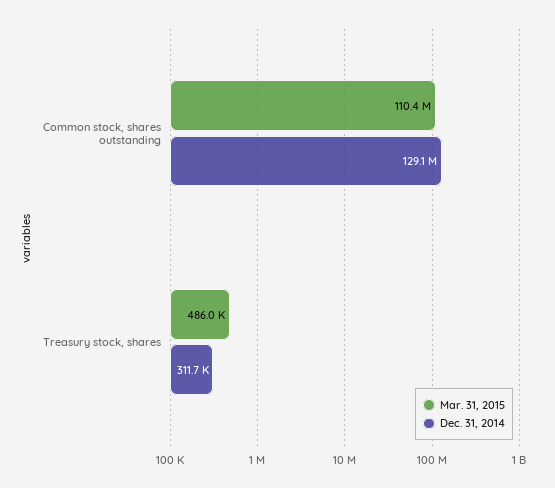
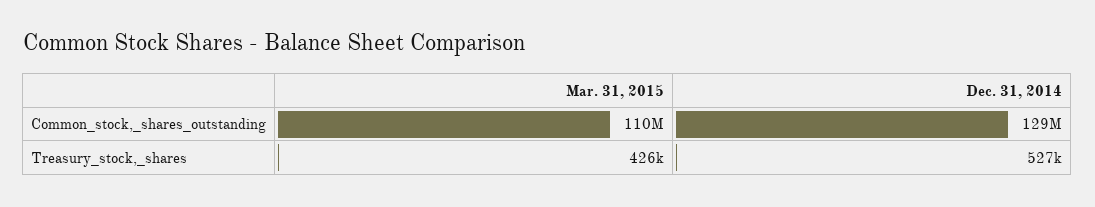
  {
    "Mar. 31, 2015": {
      "Common stock, shares outstanding": 110400000,
-     "Treasury stock, shares": 486000
+     "Treasury stock, shares": 426000
    },
    "Dec. 31, 2014": {
      "Common stock, shares outstanding": 129100000,
-     "Treasury stock, shares": 311700
+     "Treasury stock, shares": 527000
    }
  }

